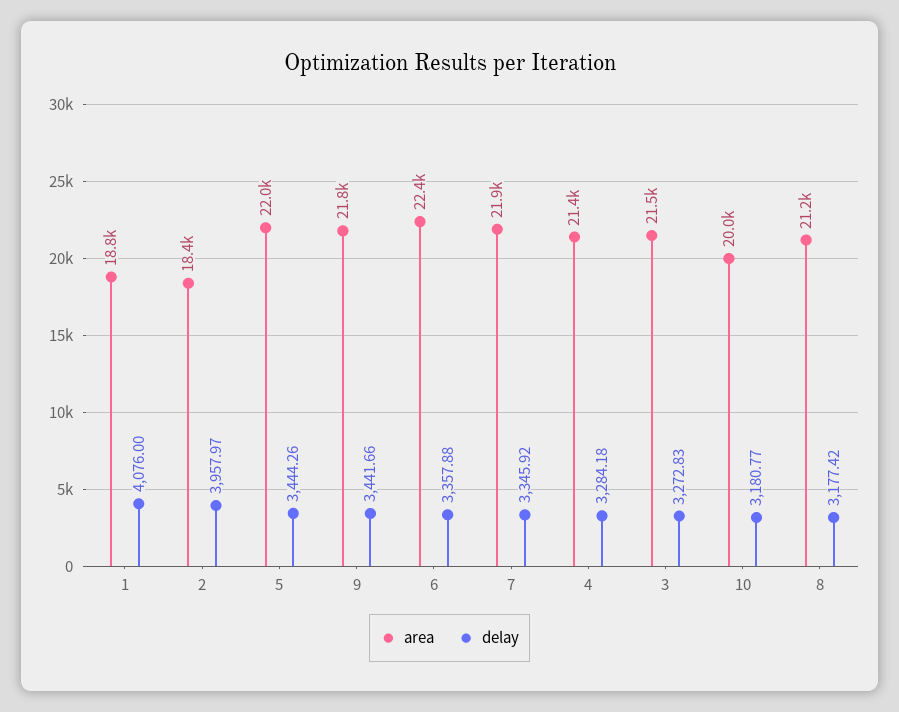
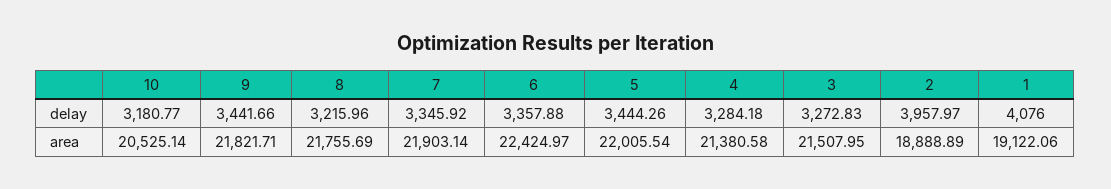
  {
    "area": {
-     "1": 18800,
+     "1": 19122.06,
-     "2": 18400,
+     "2": 18888.89,
      "5": 22005.54,
      "9": 21821.71,
      "6": 22424.97,
      "7": 21903.14,
      "4": 21380.58,
      "3": 21507.95,
-     "10": 20000,
+     "10": 20525.14,
-     "8": 21200
+     "8": 21755.69
    },
    "delay": {
      "1": 4076,
      "2": 3957.97,
      "5": 3444.26,
      "9": 3441.66,
      "6": 3357.88,
      "7": 3345.92,
      "4": 3284.18,
      "3": 3272.83,
      "10": 3180.77,
-     "8": 3177.42
+     "8": 3215.96
    }
  }

